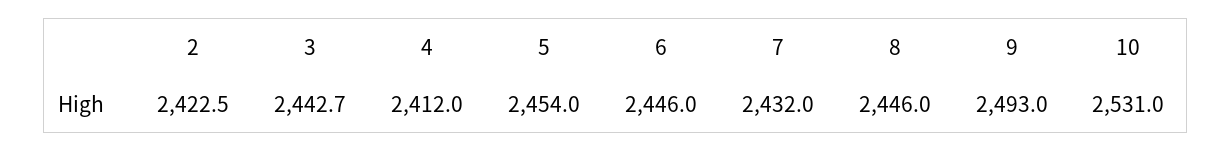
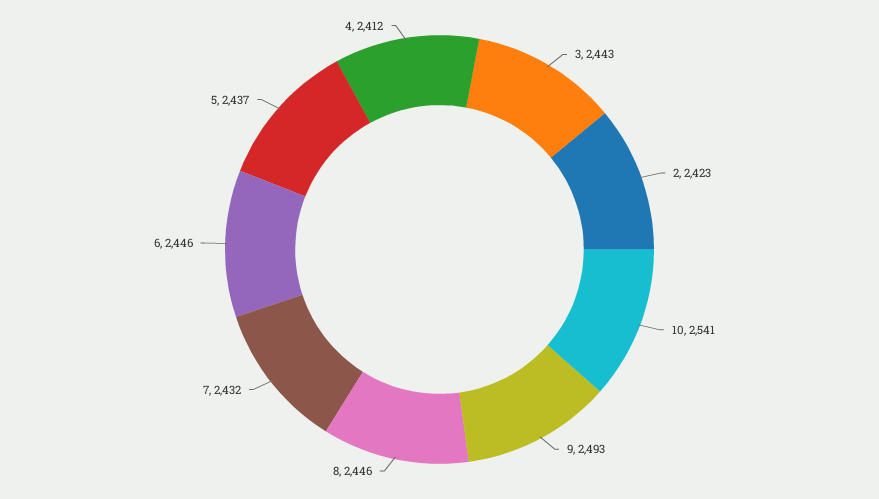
  {
    "2": 2422.5,
    "3": 2442.7,
    "4": 2412,
-   "5": 2454,
+   "5": 2437,
    "6": 2446,
    "7": 2432,
    "8": 2446,
    "9": 2493,
-   "10": 2531
+   "10": 2541
  }

